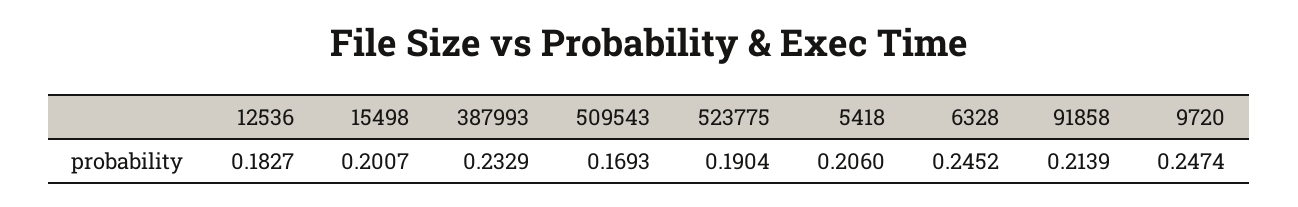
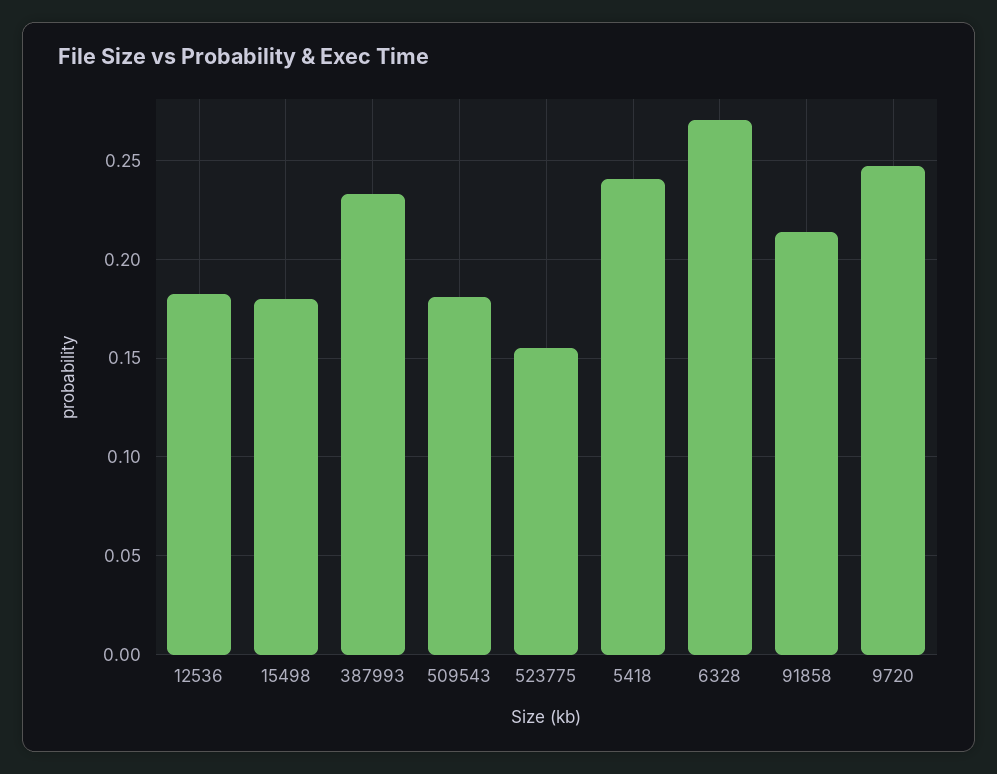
  {
    "12536": 0.1827,
-   "15498": 0.2007,
+   "15498": 0.18,
    "387993": 0.2329,
-   "509543": 0.1693,
+   "509543": 0.18,
-   "523775": 0.1904,
+   "523775": 0.155,
-   "5418": 0.206,
+   "5418": 0.24,
-   "6328": 0.2452,
+   "6328": 0.27,
    "91858": 0.2139,
    "9720": 0.2474
  }

